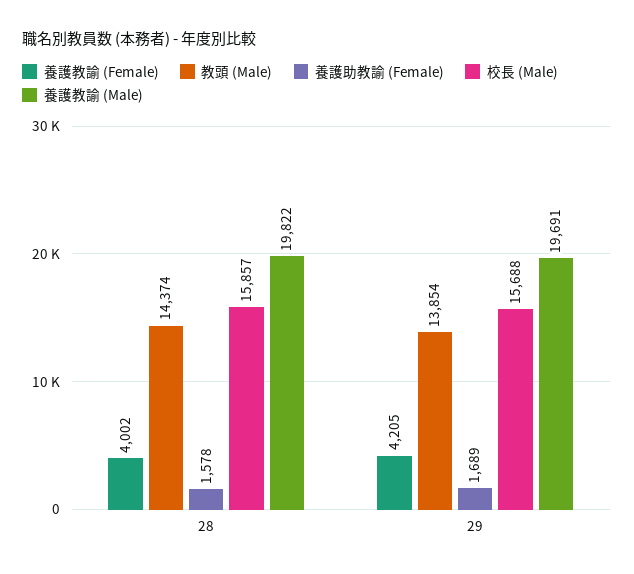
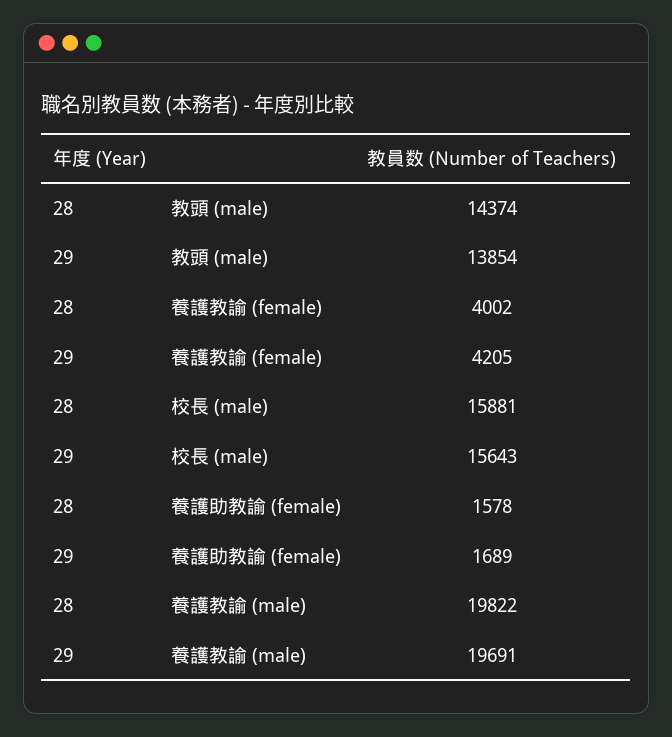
  {
    "養護教諭 (Female)": {
      "28": 4002,
      "29": 4205
    },
    "教頭 (Male)": {
      "28": 14374,
      "29": 13854
    },
    "養護助教諭 (Female)": {
      "28": 1578,
      "29": 1689
    },
    "校長 (Male)": {
-     "28": 15857,
+     "28": 15881,
-     "29": 15688
+     "29": 15643
    },
    "養護教諭 (Male)": {
      "28": 19822,
      "29": 19691
    }
  }

